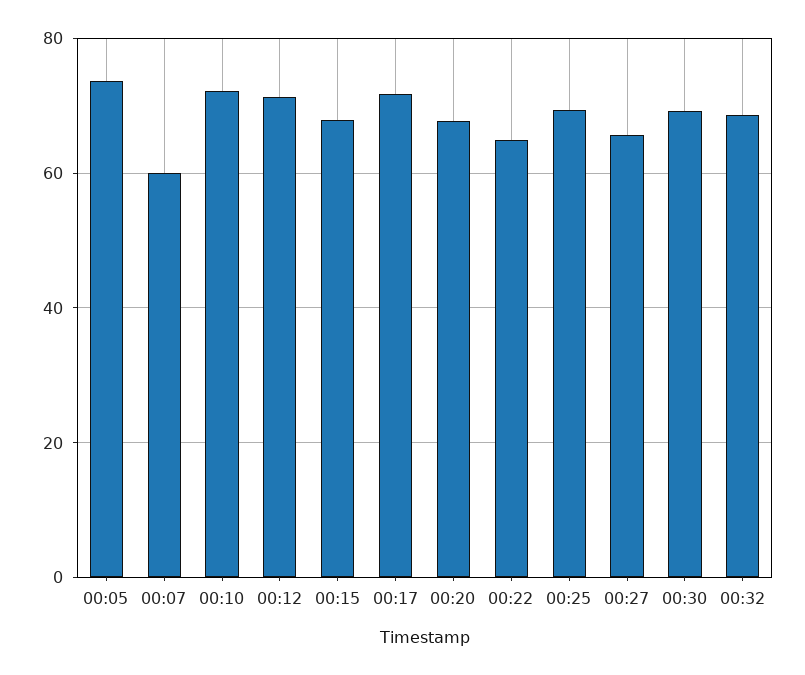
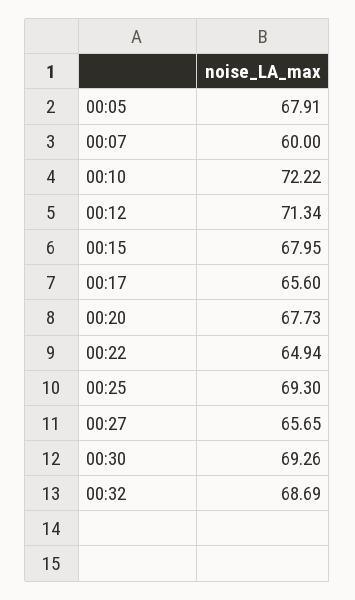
  {
-   "00:05": 74,
+   "00:05": 67.91,
    "00:07": 60,
    "00:10": 72.22,
    "00:12": 71.34,
    "00:15": 67.95,
-   "00:17": 72,
+   "00:17": 65.6,
    "00:20": 67.73,
    "00:22": 64.94,
    "00:25": 69.3,
    "00:27": 65.65,
    "00:30": 69.26,
    "00:32": 68.69
  }

